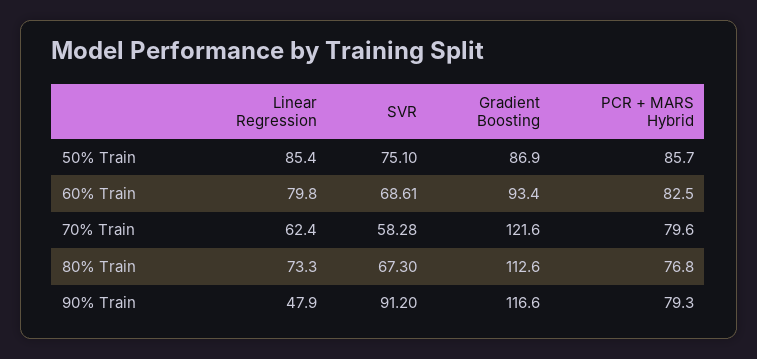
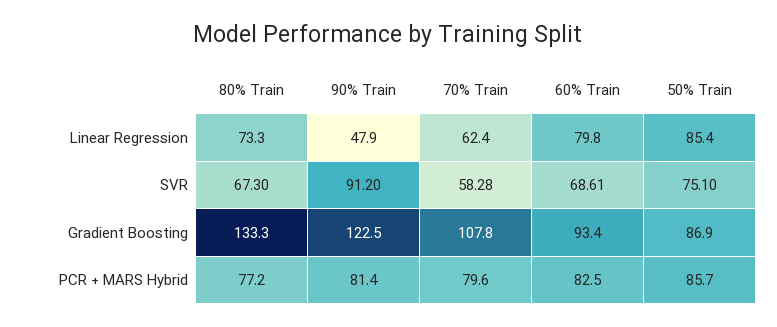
  {
    "Linear Regression": {
      "50% Train": 85.4,
      "60% Train": 79.8,
      "70% Train": 62.4,
      "80% Train": 73.3,
      "90% Train": 47.9
    },
    "SVR": {
      "50% Train": 75.1,
      "60% Train": 68.61,
      "70% Train": 58.28,
      "80% Train": 67.3,
      "90% Train": 91.2
    },
    "Gradient Boosting": {
      "50% Train": 86.9,
      "60% Train": 93.4,
-     "70% Train": 121.6,
+     "70% Train": 107.8,
-     "80% Train": 112.6,
+     "80% Train": 133.3,
-     "90% Train": 116.6
+     "90% Train": 122.5
    },
    "PCR + MARS Hybrid": {
      "50% Train": 85.7,
      "60% Train": 82.5,
      "70% Train": 79.6,
-     "80% Train": 76.8,
+     "80% Train": 77.2,
-     "90% Train": 79.3
+     "90% Train": 81.4
    }
  }

